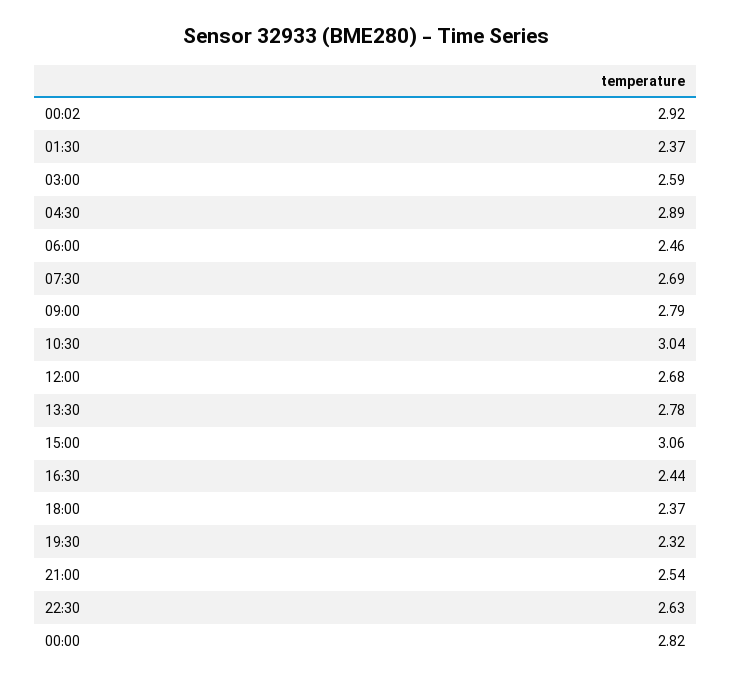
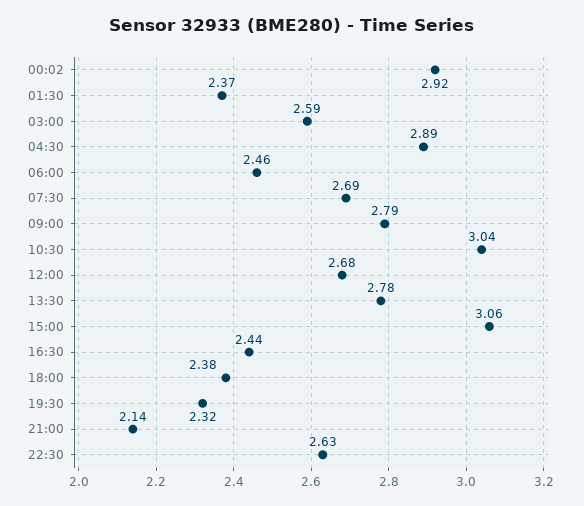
  {
    "00:02": 2.92,
    "01:30": 2.37,
    "03:00": 2.59,
    "04:30": 2.89,
    "06:00": 2.46,
    "07:30": 2.69,
    "09:00": 2.79,
    "10:30": 3.04,
    "12:00": 2.68,
    "13:30": 2.78,
    "15:00": 3.06,
    "16:30": 2.44,
-   "18:00": 2.37,
+   "18:00": 2.38,
    "19:30": 2.32,
-   "21:00": 2.54,
+   "21:00": 2.14,
-   "22:30": 2.63,
+   "22:30": 2.63
-   "00:00": 2.82
  }

